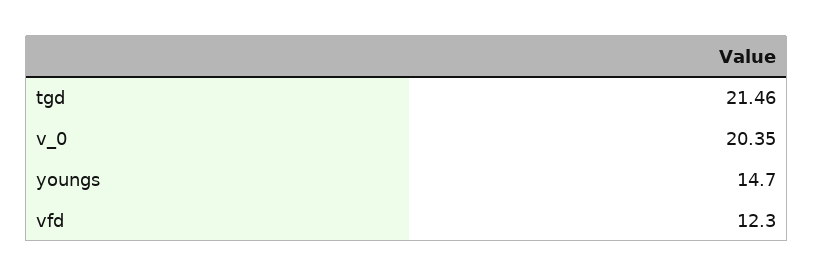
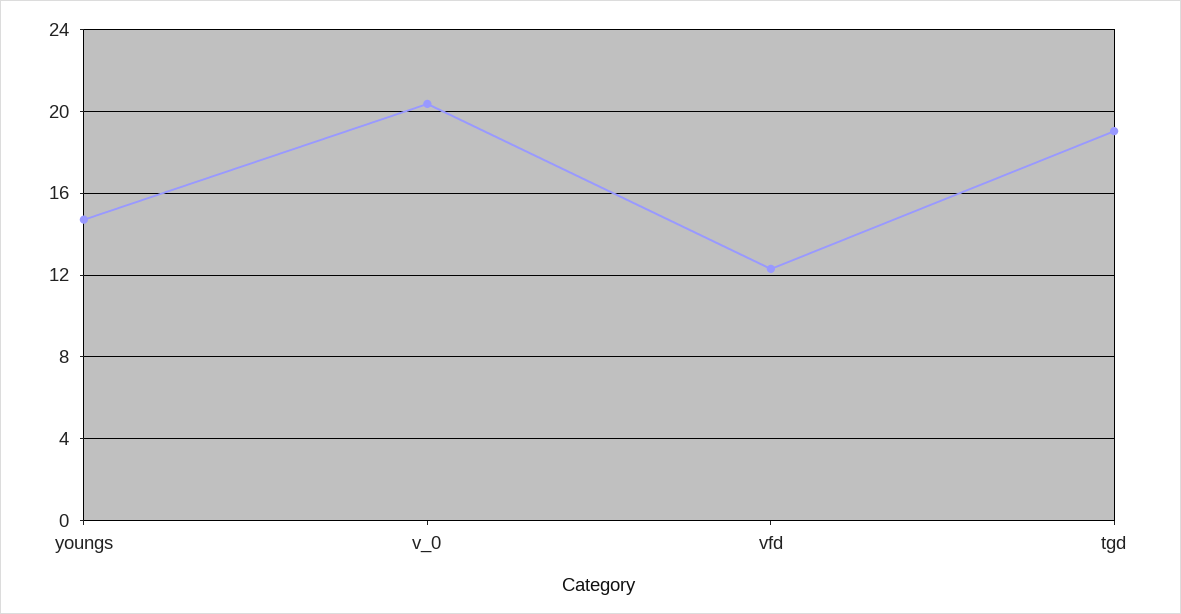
  {
-   "tgd": 21.46,
+   "tgd": 19,
    "v_0": 20.35,
    "youngs": 14.7,
    "vfd": 12.3
  }

